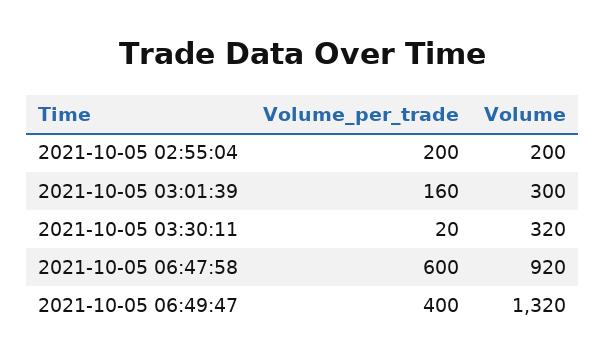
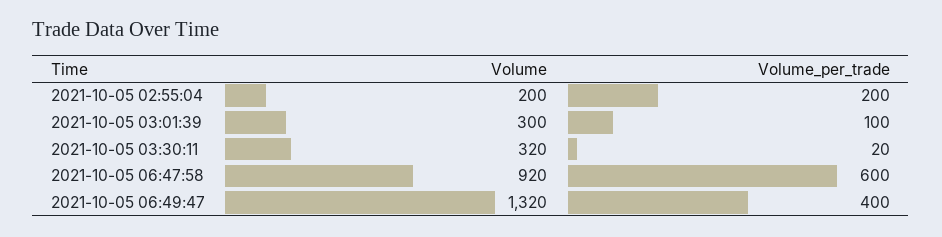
  {
    "Volume_per_trade": {
      "2021-10-05 02:55:04": 200,
-     "2021-10-05 03:01:39": 160,
+     "2021-10-05 03:01:39": 100,
      "2021-10-05 03:30:11": 20,
      "2021-10-05 06:47:58": 600,
      "2021-10-05 06:49:47": 400
    },
    "Volume": {
      "2021-10-05 02:55:04": 200,
      "2021-10-05 03:01:39": 300,
      "2021-10-05 03:30:11": 320,
      "2021-10-05 06:47:58": 920,
      "2021-10-05 06:49:47": 1320
    }
  }

